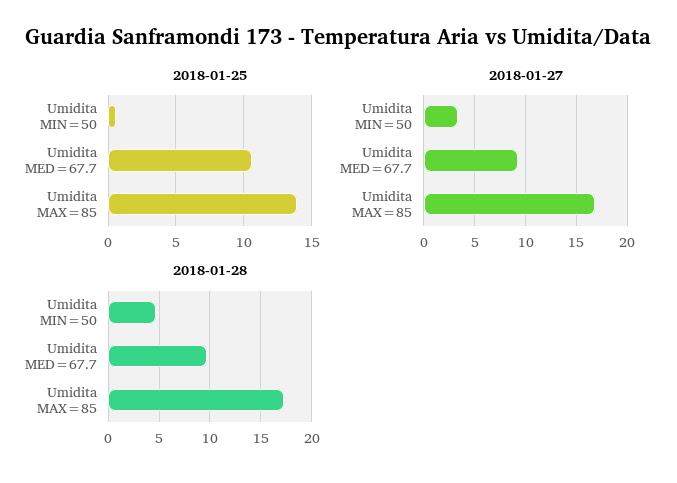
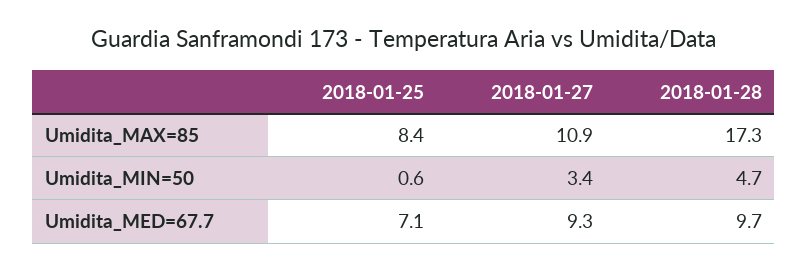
  {
    "2018-01-25": {
      "Umidita MIN=50": 0.6,
-     "Umidita MED=67.7": 10.5,
+     "Umidita MED=67.7": 7.1,
-     "Umidita MAX=85": 14
+     "Umidita MAX=85": 8.4
    },
    "2018-01-27": {
      "Umidita MIN=50": 3.4,
      "Umidita MED=67.7": 9.3,
-     "Umidita MAX=85": 17
+     "Umidita MAX=85": 10.9
    },
    "2018-01-28": {
      "Umidita MIN=50": 4.7,
      "Umidita MED=67.7": 9.7,
      "Umidita MAX=85": 17.3
    }
  }

